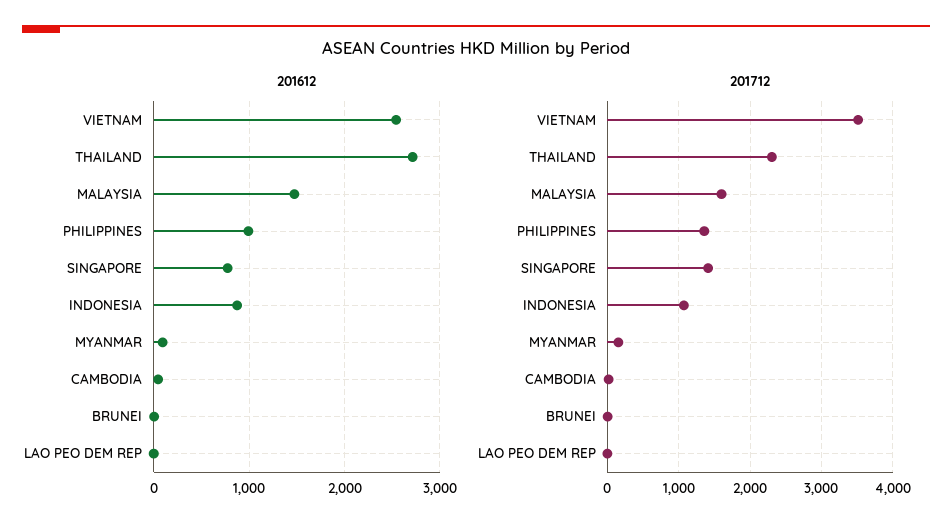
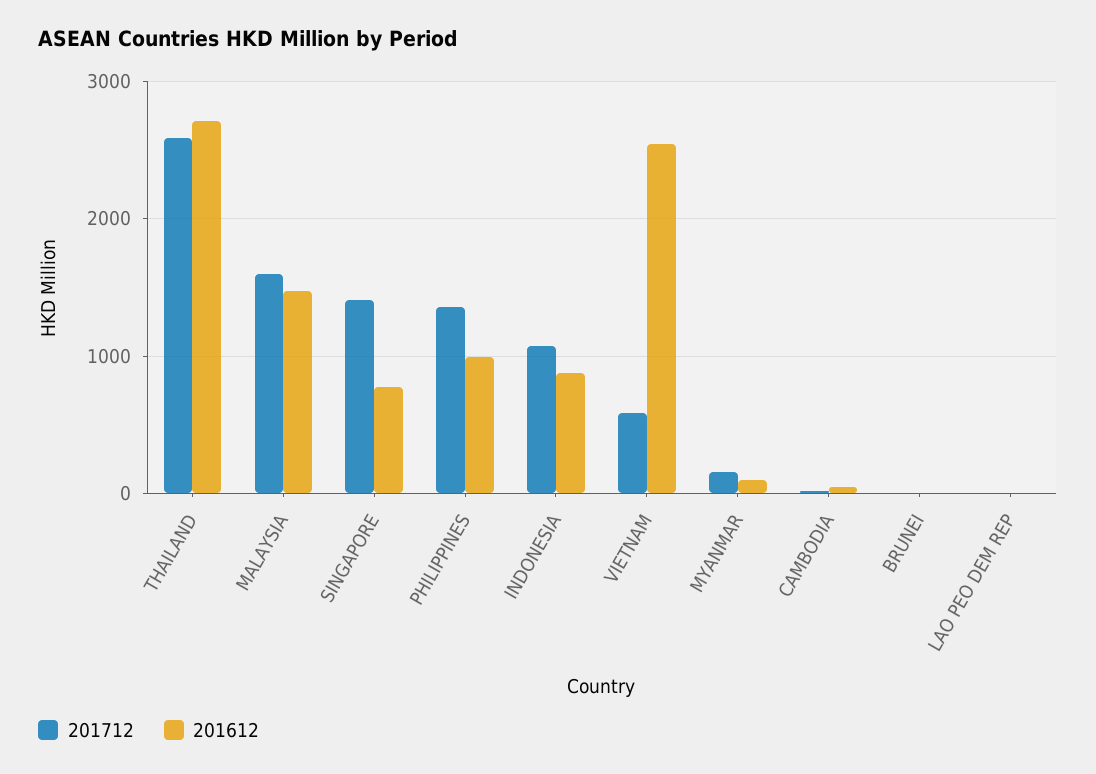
  {
    "201612": {
      "VIETNAM": 2500,
      "THAILAND": 2700,
      "MALAYSIA": 1500,
      "PHILIPPINES": 1000,
      "SINGAPORE": 800,
      "INDONESIA": 900,
      "MYANMAR": 100,
      "CAMBODIA": 0,
      "BRUNEI": 0,
      "LAO PEO DEM REP": 0
    },
    "201712": {
-     "VIETNAM": 3500,
+     "VIETNAM": 600,
-     "THAILAND": 2300,
+     "THAILAND": 2600,
      "MALAYSIA": 1600,
      "PHILIPPINES": 1400,
      "SINGAPORE": 1400,
      "INDONESIA": 1100,
      "MYANMAR": 200,
      "CAMBODIA": 0,
      "BRUNEI": 0,
      "LAO PEO DEM REP": 0
    }
  }

